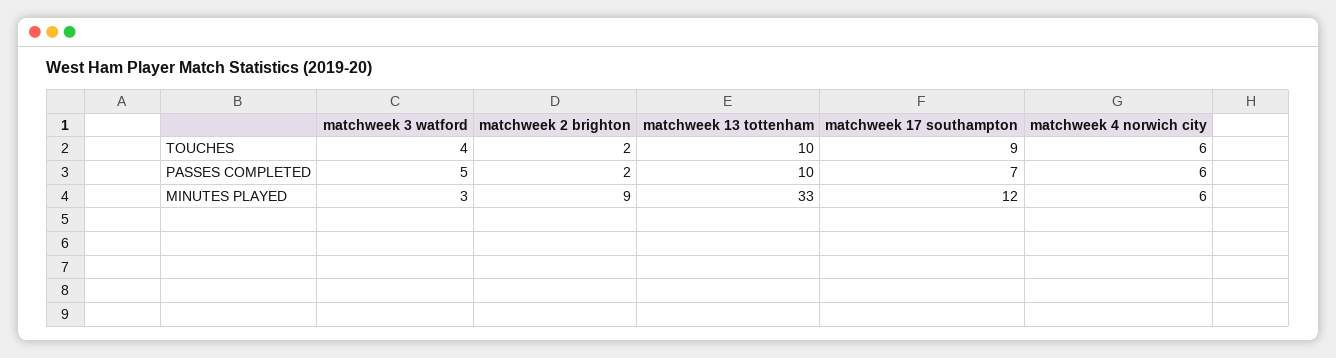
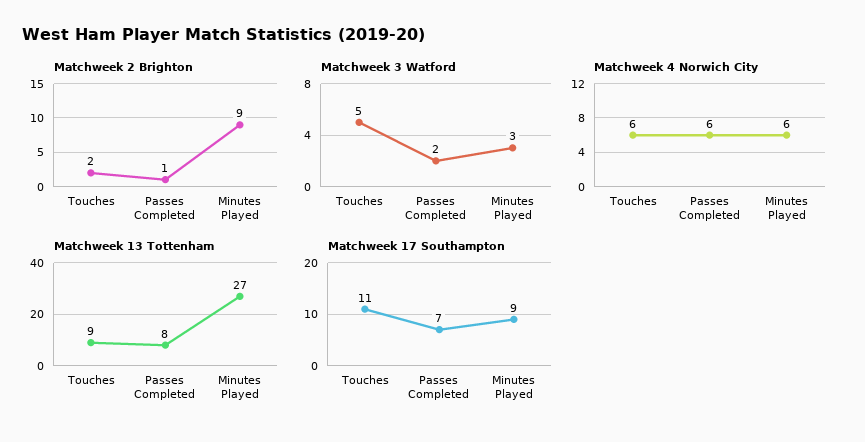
  {
    "matchweek 3 watford": {
-     "TOUCHES": 4,
+     "TOUCHES": 5,
-     "PASSES COMPLETED": 5,
+     "PASSES COMPLETED": 2,
      "MINUTES PLAYED": 3
    },
    "matchweek 2 brighton": {
      "TOUCHES": 2,
-     "PASSES COMPLETED": 2,
+     "PASSES COMPLETED": 1,
      "MINUTES PLAYED": 9
    },
    "matchweek 13 tottenham": {
-     "TOUCHES": 10,
+     "TOUCHES": 9,
-     "PASSES COMPLETED": 10,
+     "PASSES COMPLETED": 8,
-     "MINUTES PLAYED": 33
+     "MINUTES PLAYED": 27
    },
    "matchweek 17 southampton": {
-     "TOUCHES": 9,
+     "TOUCHES": 11,
      "PASSES COMPLETED": 7,
-     "MINUTES PLAYED": 12
+     "MINUTES PLAYED": 9
    },
    "matchweek 4 norwich city": {
      "TOUCHES": 6,
      "PASSES COMPLETED": 6,
      "MINUTES PLAYED": 6
    }
  }

